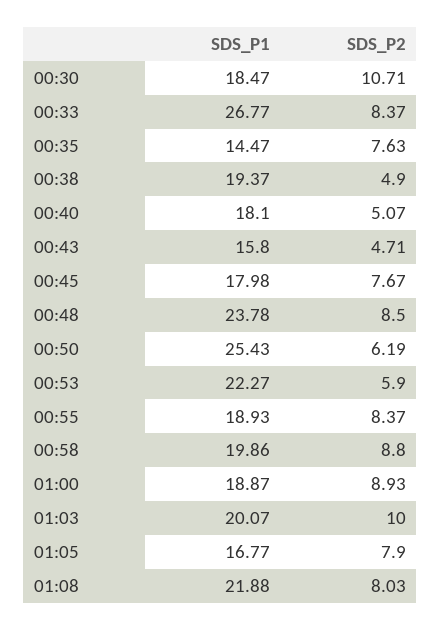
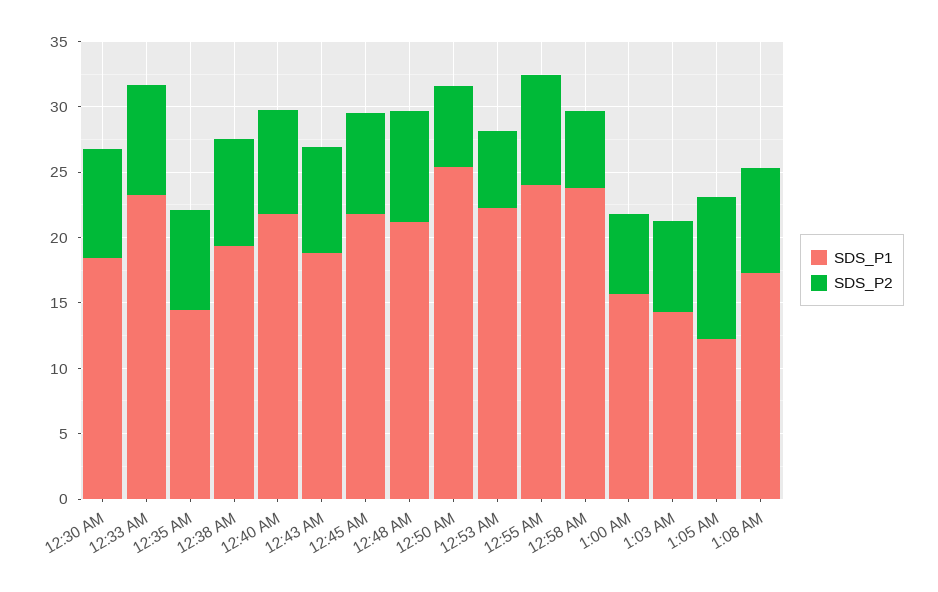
  {
    "SDS_P1": {
      "00:30": 18.47,
-     "00:33": 26.77,
+     "00:33": 23,
      "00:35": 14.47,
      "00:38": 19.37,
-     "00:40": 18.1,
+     "00:40": 22,
-     "00:43": 15.8,
+     "00:43": 19,
-     "00:45": 17.98,
+     "00:45": 22,
-     "00:48": 23.78,
+     "00:48": 21,
      "00:50": 25.43,
      "00:53": 22.27,
-     "00:55": 18.93,
+     "00:55": 24,
-     "00:58": 19.86,
+     "00:58": 24,
-     "01:00": 18.87,
+     "01:00": 16,
-     "01:03": 20.07,
+     "01:03": 14,
-     "01:05": 16.77,
+     "01:05": 12,
-     "01:08": 21.88
+     "01:08": 17
    },
    "SDS_P2": {
-     "00:30": 10.71,
+     "00:30": 8,
      "00:33": 8.37,
      "00:35": 7.63,
-     "00:38": 4.9,
+     "00:38": 8,
-     "00:40": 5.07,
+     "00:40": 8,
-     "00:43": 4.71,
+     "00:43": 8,
      "00:45": 7.67,
      "00:48": 8.5,
      "00:50": 6.19,
      "00:53": 5.9,
      "00:55": 8.37,
-     "00:58": 8.8,
+     "00:58": 6,
-     "01:00": 8.93,
+     "01:00": 6,
-     "01:03": 10,
+     "01:03": 7,
-     "01:05": 7.9,
+     "01:05": 11,
      "01:08": 8.03
    }
  }

